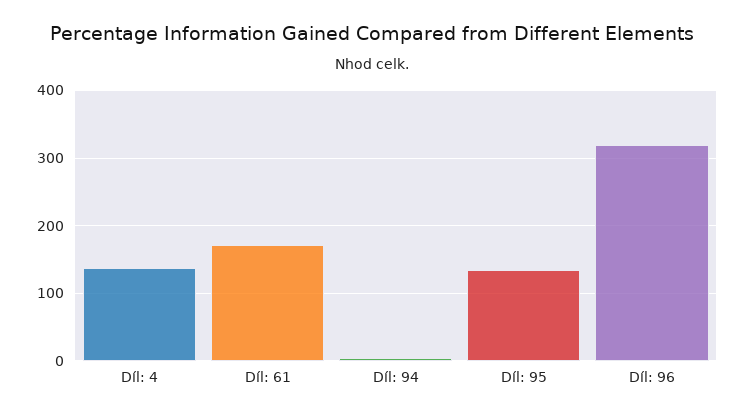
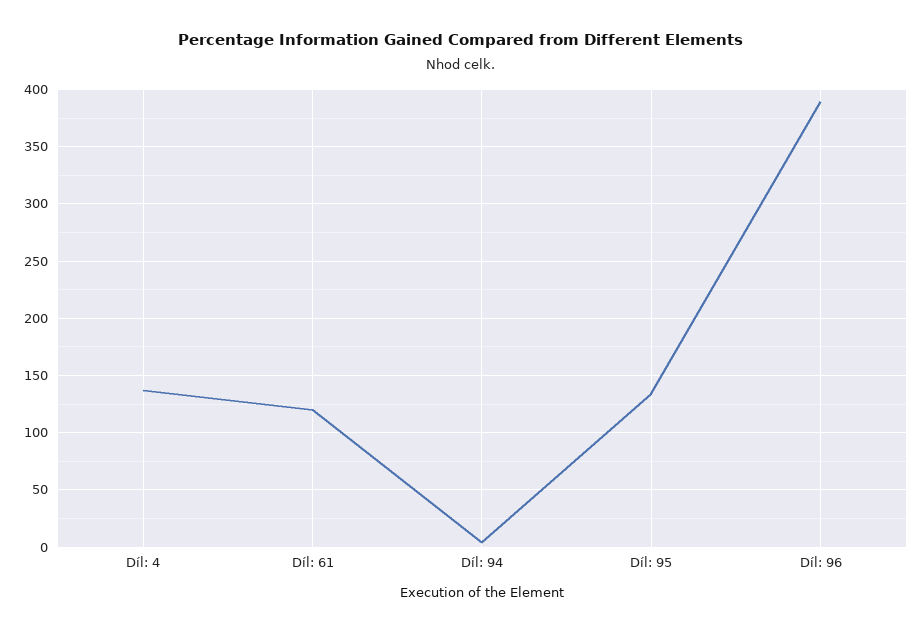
  {
    "Díl: 4": 140,
-   "Díl: 61": 170,
+   "Díl: 61": 120,
    "Díl: 94": 0,
    "Díl: 95": 130,
-   "Díl: 96": 320
+   "Díl: 96": 390
  }

